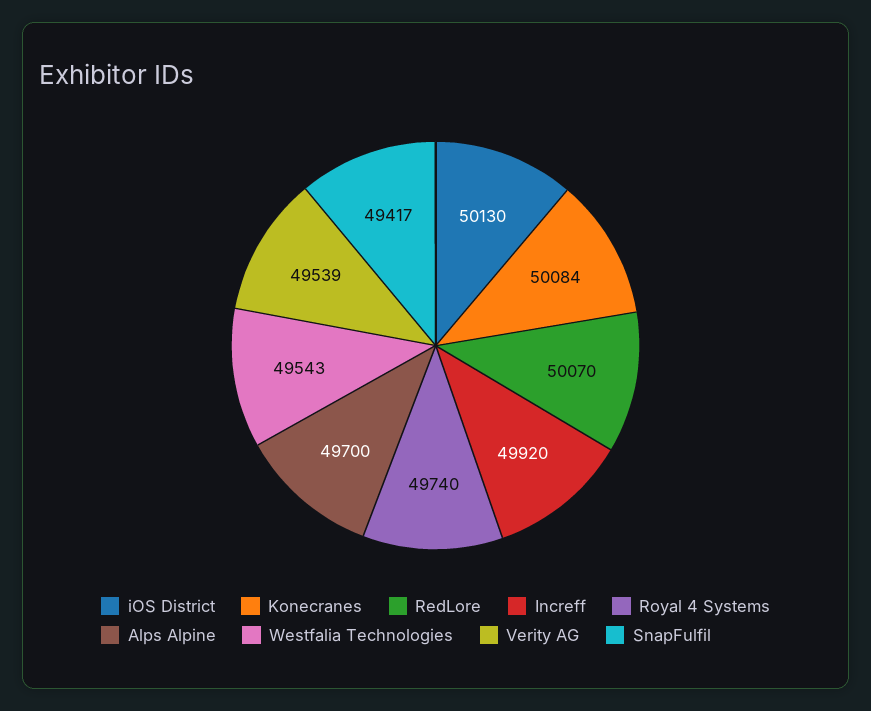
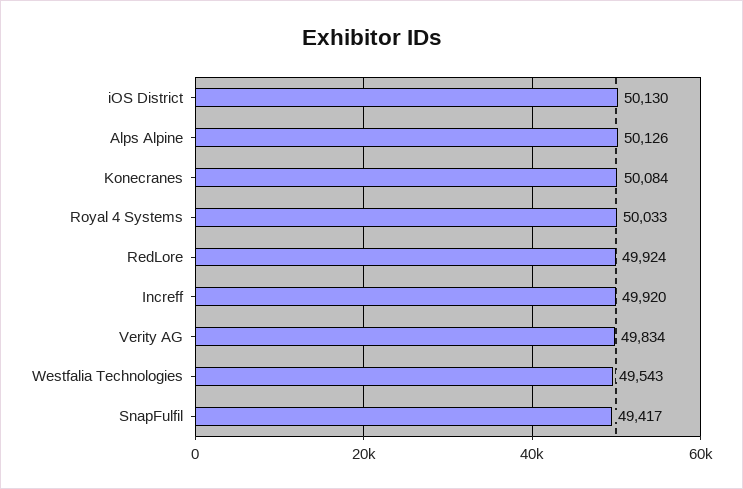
  {
    "iOS District": 50130,
    "Konecranes": 50084,
-   "RedLore": 50070,
+   "RedLore": 49924,
    "Increff": 49920,
-   "Royal 4 Systems": 49740,
+   "Royal 4 Systems": 50033,
-   "Alps Alpine": 49700,
+   "Alps Alpine": 50126,
    "Westfalia Technologies": 49543,
-   "Verity AG": 49539,
+   "Verity AG": 49834,
    "SnapFulfil": 49417
  }

